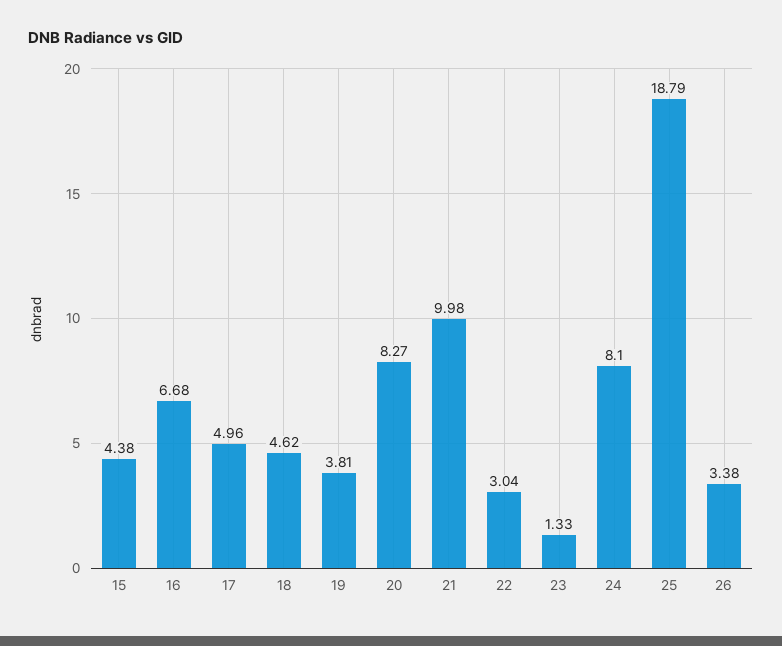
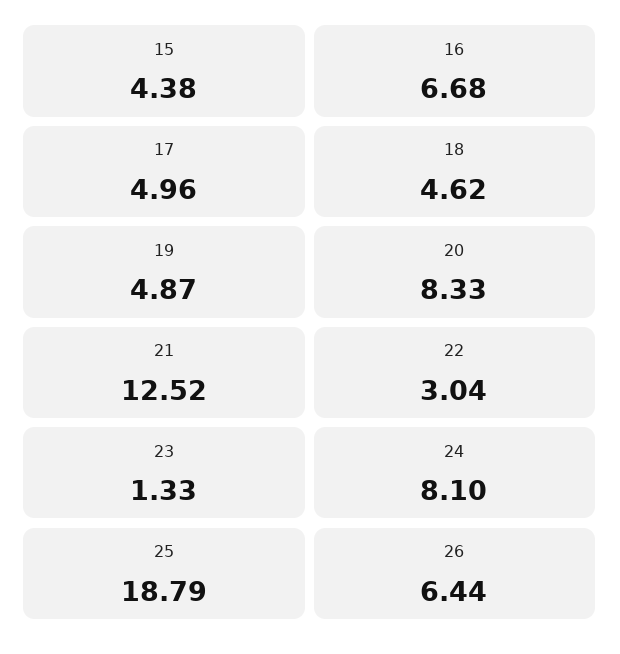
  {
    "15": 4.38,
    "16": 6.68,
    "17": 4.96,
    "18": 4.62,
-   "19": 3.81,
+   "19": 4.87,
-   "20": 8.27,
+   "20": 8.33,
-   "21": 9.98,
+   "21": 12.52,
    "22": 3.04,
    "23": 1.33,
    "24": 8.1,
    "25": 18.79,
-   "26": 3.38
+   "26": 6.44
  }

